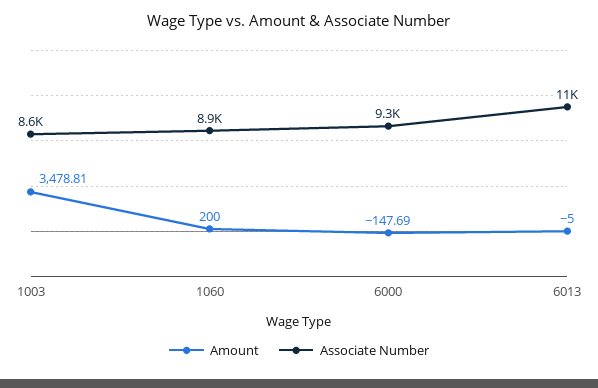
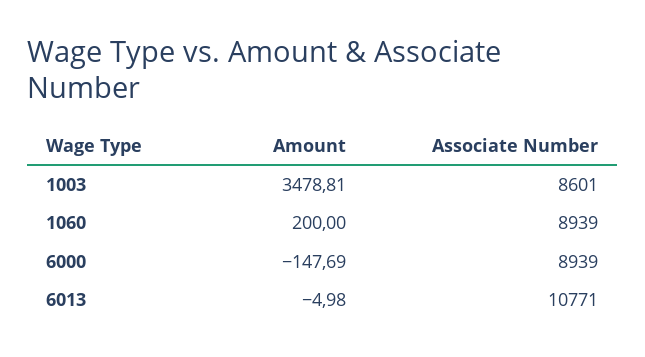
  {
    "Amount": {
      "1003": 3478.81,
      "1060": 200,
      "6000": -147.69,
-     "6013": -5
+     "6013": -4.98
    },
    "Associate Number": {
      "1003": 8601,
      "1060": 8939,
-     "6000": 9300,
+     "6000": 8939,
      "6013": 10771
    }
  }

